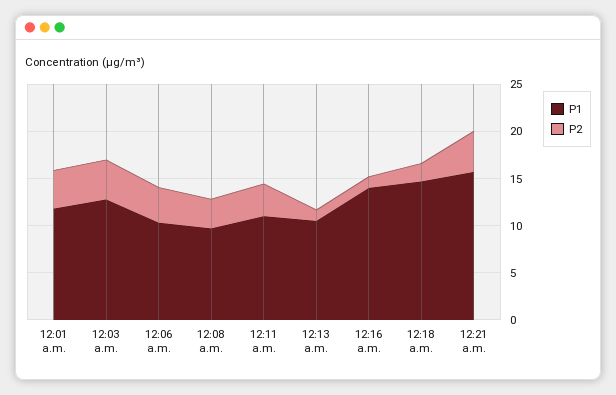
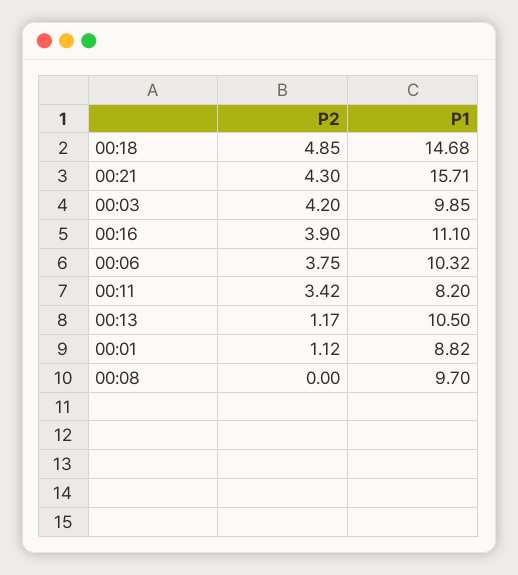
  {
    "P1": {
-     "12:01 a.m.": 12,
+     "12:01 a.m.": 8.82,
-     "12:03 a.m.": 13,
+     "12:03 a.m.": 9.85,
      "12:06 a.m.": 10.32,
      "12:08 a.m.": 9.7,
-     "12:11 a.m.": 11,
+     "12:11 a.m.": 8.2,
      "12:13 a.m.": 10.5,
-     "12:16 a.m.": 14,
+     "12:16 a.m.": 11.1,
      "12:18 a.m.": 14.68,
      "12:21 a.m.": 15.71
    },
    "P2": {
-     "12:01 a.m.": 4,
+     "12:01 a.m.": 1.12,
      "12:03 a.m.": 4.2,
      "12:06 a.m.": 3.75,
-     "12:08 a.m.": 3,
+     "12:08 a.m.": 0,
      "12:11 a.m.": 3.42,
      "12:13 a.m.": 1.17,
-     "12:16 a.m.": 1,
+     "12:16 a.m.": 3.9,
-     "12:18 a.m.": 2,
+     "12:18 a.m.": 4.85,
      "12:21 a.m.": 4.3
    }
  }

